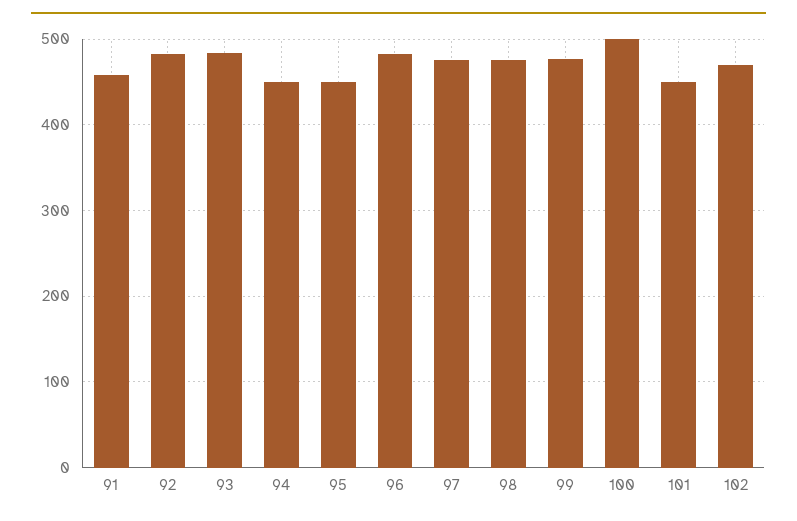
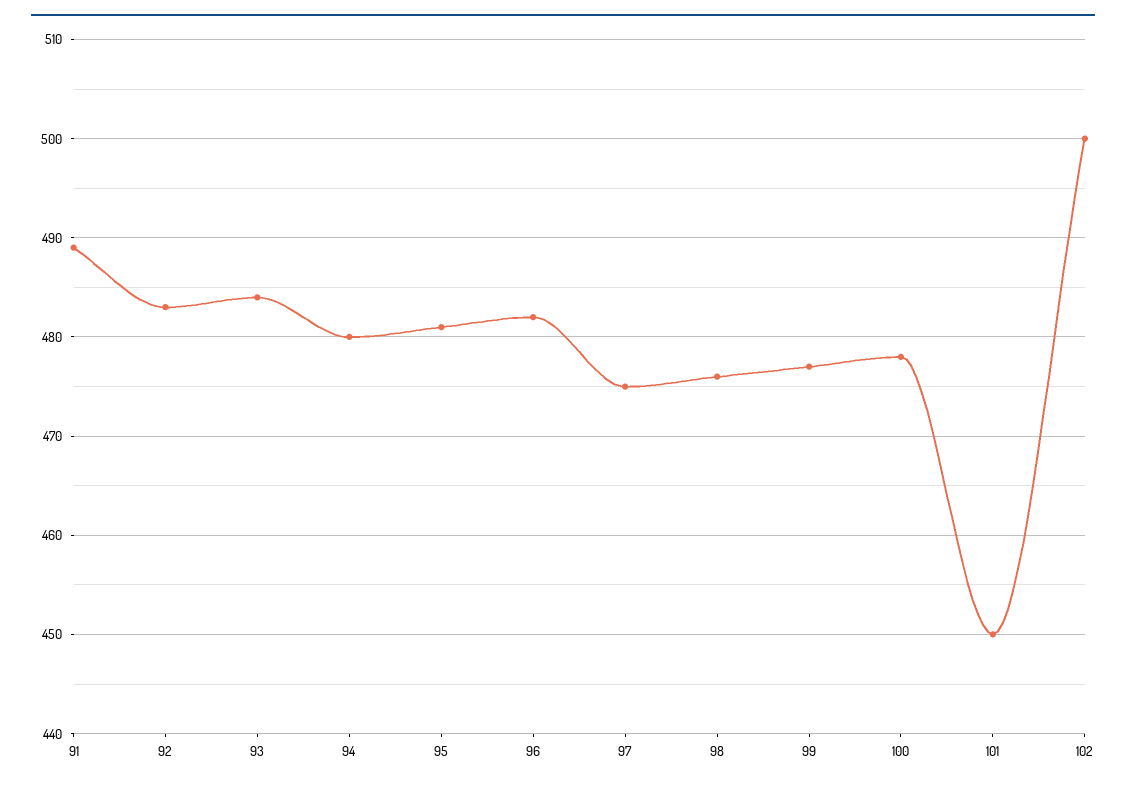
  {
-   "91": 460,
+   "91": 489,
    "92": 483,
    "93": 484,
-   "94": 450,
+   "94": 480,
-   "95": 450,
+   "95": 481,
    "96": 482,
    "97": 475,
    "98": 476,
    "99": 477,
-   "100": 500,
+   "100": 478,
    "101": 450,
-   "102": 470
+   "102": 500
  }

